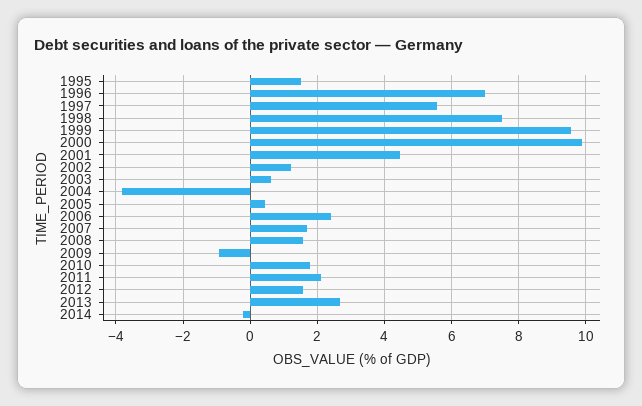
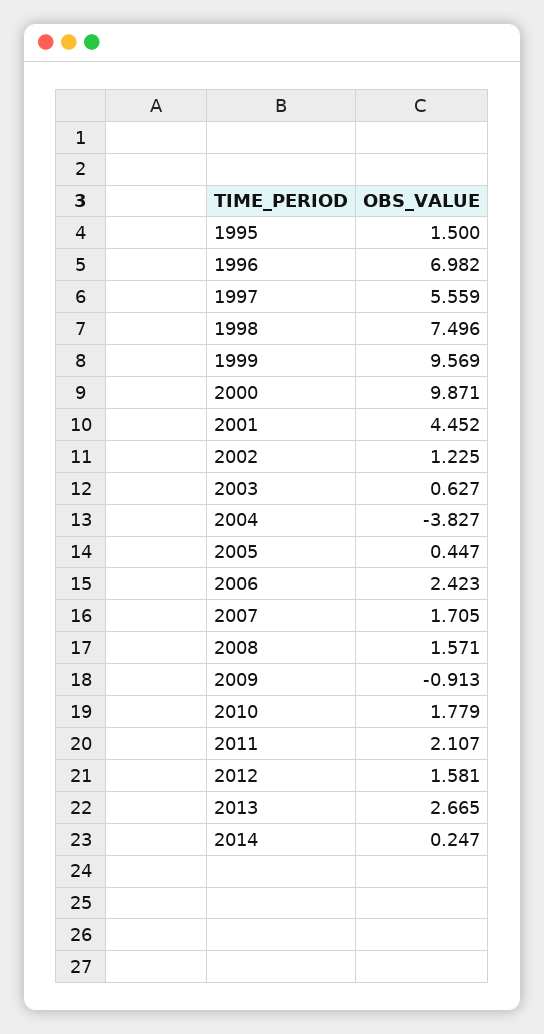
  {
    "1995": 1.5,
    "1996": 6.982,
    "1997": 5.559,
    "1998": 7.496,
    "1999": 9.569,
    "2000": 9.871,
    "2001": 4.452,
    "2002": 1.225,
    "2003": 0.627,
    "2004": -3.827,
    "2005": 0.447,
    "2006": 2.423,
    "2007": 1.705,
    "2008": 1.571,
    "2009": -0.913,
    "2010": 1.779,
    "2011": 2.107,
    "2012": 1.581,
    "2013": 2.665,
-   "2014": -0.2
+   "2014": 0.247
  }

